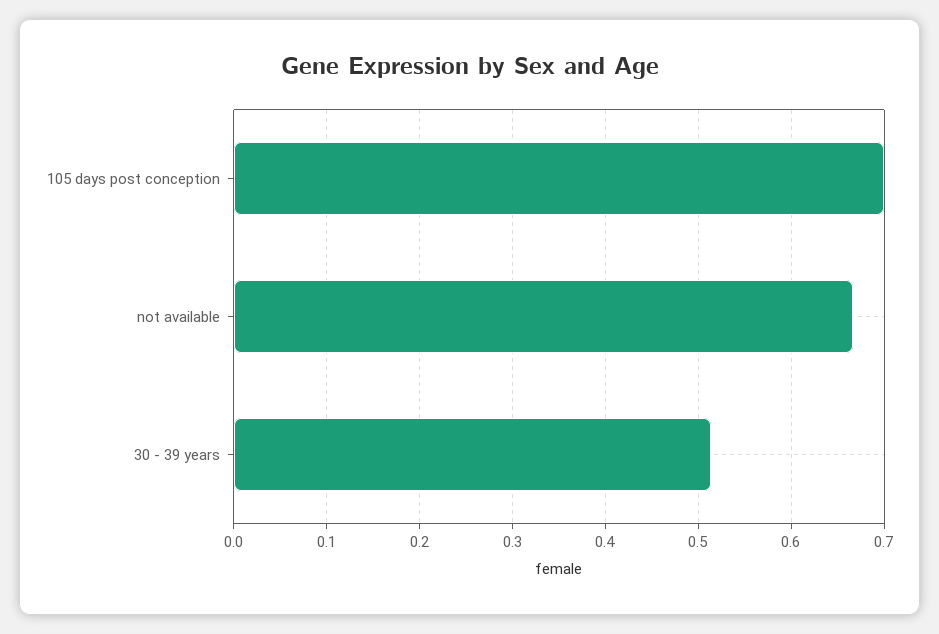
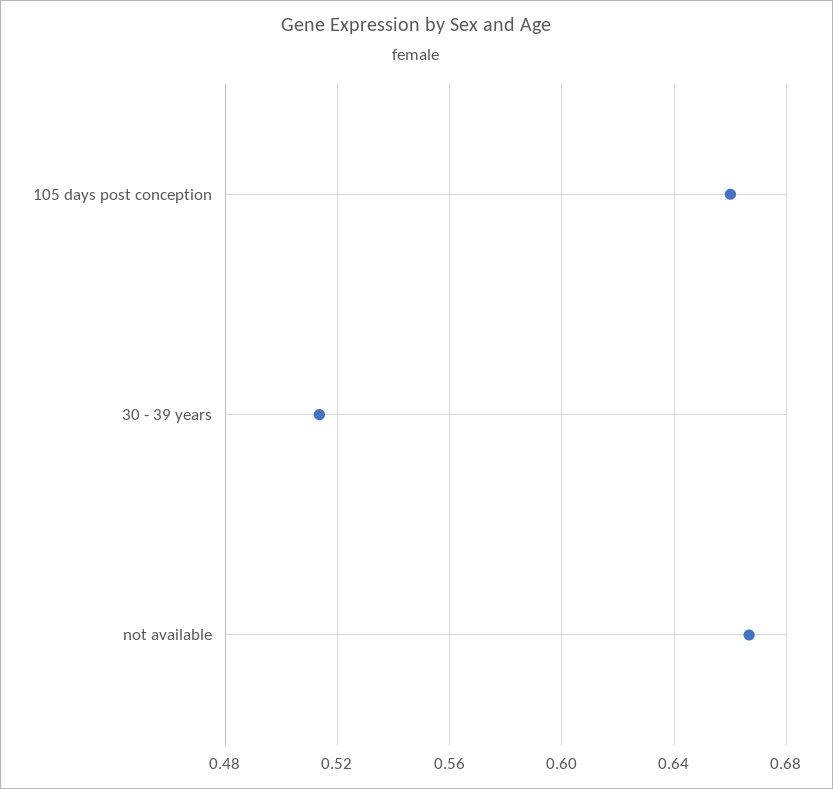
  {
-   "105 days post conception": 0.7,
+   "105 days post conception": 0.66,
    "not available": 0.665,
    "30 - 39 years": 0.515
  }

